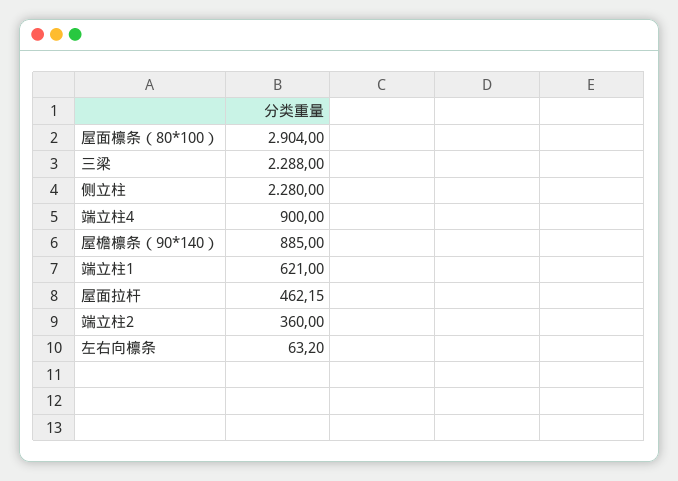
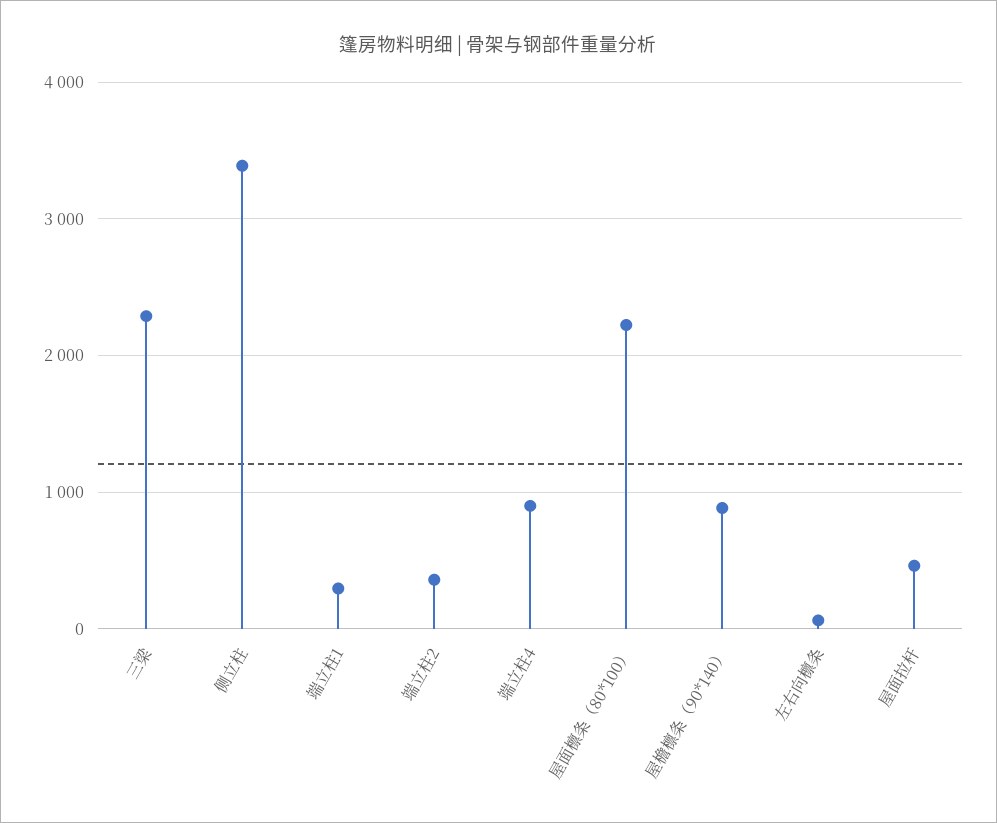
  {
-   "屋面檩条（80*100）": 2904,
+   "屋面檩条（80*100）": 2200,
    "三梁": 2288,
-   "侧立柱": 2280,
+   "侧立柱": 3400,
    "端立柱4": 900,
    "屋檐檩条（90*140）": 885,
-   "端立柱1": 621,
+   "端立柱1": 300,
    "屋面拉杆": 462.15,
    "端立柱2": 360,
    "左右向檩条": 63.2
  }

